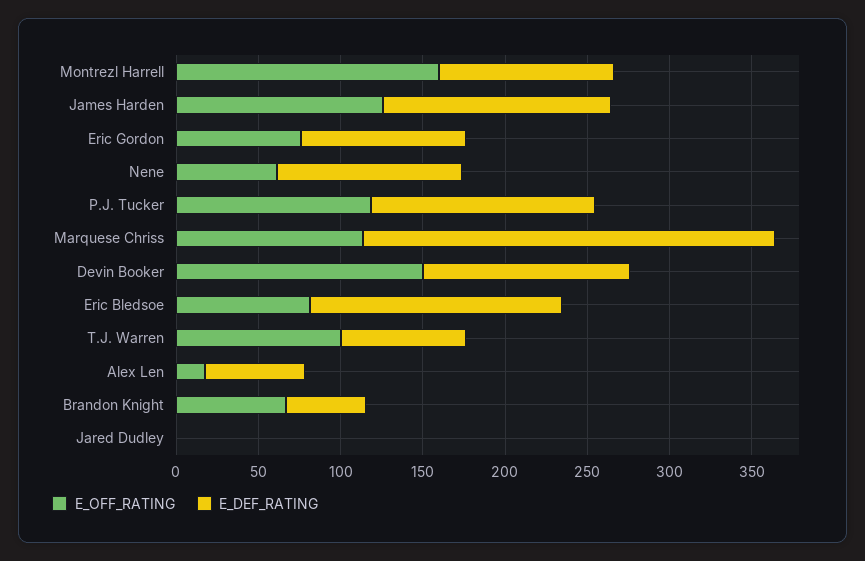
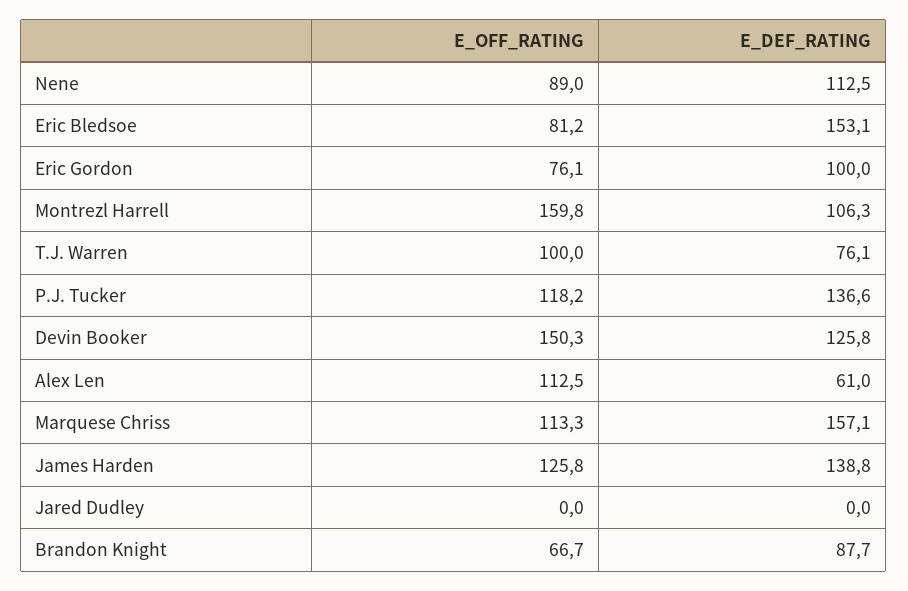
  {
    "E_OFF_RATING": {
      "Montrezl Harrell": 159.8,
      "James Harden": 125.8,
      "Eric Gordon": 76.1,
-     "Nene": 60,
+     "Nene": 89,
      "P.J. Tucker": 118.2,
      "Marquese Chriss": 113.3,
      "Devin Booker": 150.3,
      "Eric Bledsoe": 81.2,
      "T.J. Warren": 100,
-     "Alex Len": 20,
+     "Alex Len": 112.5,
      "Brandon Knight": 66.7,
      "Jared Dudley": 0
    },
    "E_DEF_RATING": {
      "Montrezl Harrell": 106.3,
      "James Harden": 138.8,
      "Eric Gordon": 100,
      "Nene": 112.5,
      "P.J. Tucker": 136.6,
-     "Marquese Chriss": 250,
+     "Marquese Chriss": 157.1,
      "Devin Booker": 125.8,
      "Eric Bledsoe": 153.1,
      "T.J. Warren": 76.1,
      "Alex Len": 61,
-     "Brandon Knight": 50,
+     "Brandon Knight": 87.7,
      "Jared Dudley": 0
    }
  }

